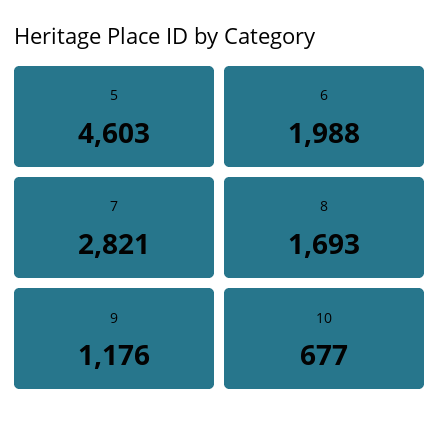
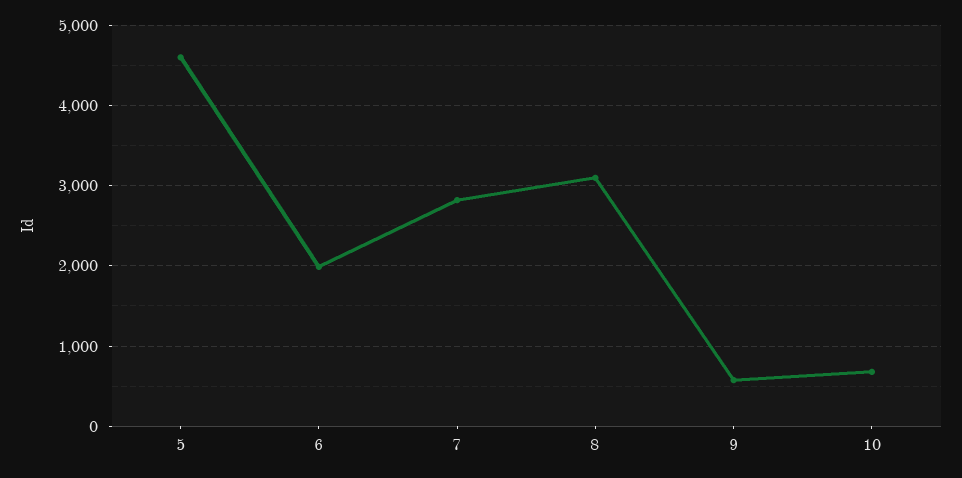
  {
    "5": 4603,
    "6": 1988,
    "7": 2821,
-   "8": 1693,
+   "8": 3100,
-   "9": 1176,
+   "9": 600,
    "10": 677
  }

